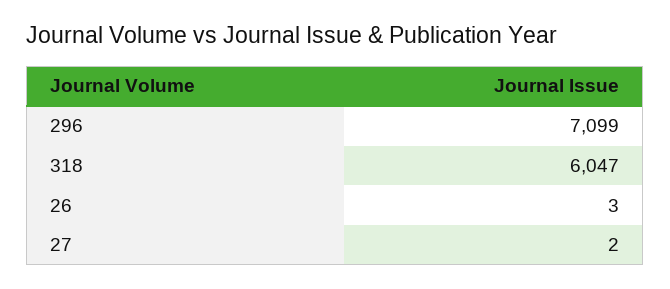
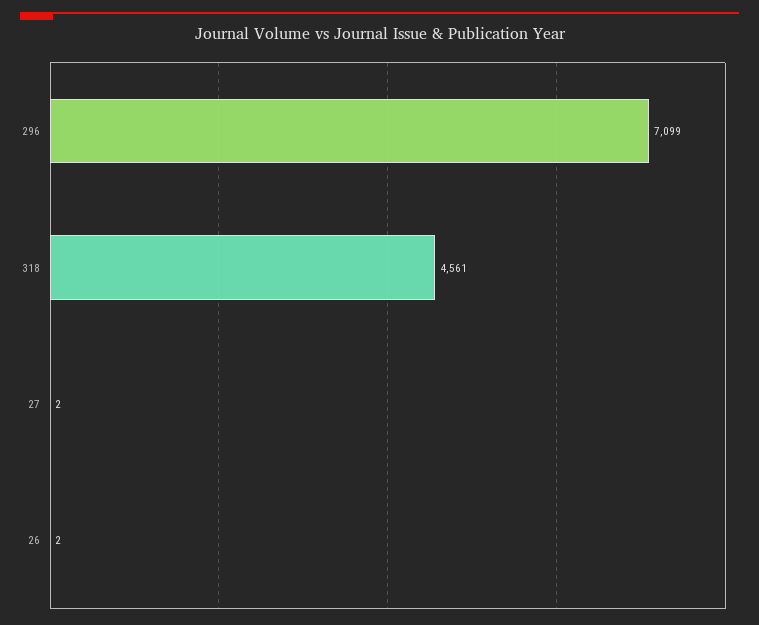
  {
    "296": 7099,
-   "318": 6047,
+   "318": 4561,
-   "26": 3,
+   "26": 2,
    "27": 2
  }

